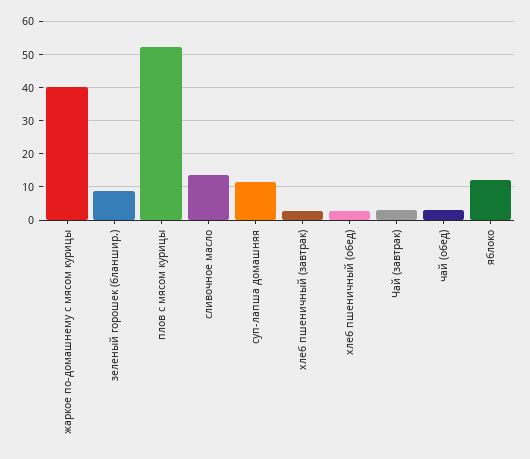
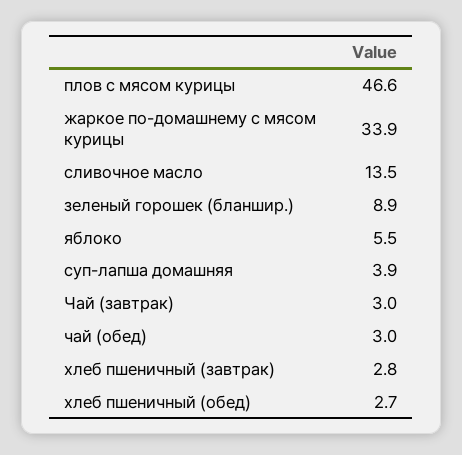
  {
-   "жаркое по-домашнему с мясом курицы": 40,
+   "жаркое по-домашнему с мясом курицы": 33.9,
    "зеленый горошек (бланшир.)": 8.9,
-   "плов с мясом курицы": 52,
+   "плов с мясом курицы": 46.6,
    "сливочное масло": 13.5,
-   "суп-лапша домашняя": 12,
+   "суп-лапша домашняя": 3.9,
    "хлеб пшеничный (завтрак)": 2.8,
    "хлеб пшеничный (обед)": 2.7,
    "Чай (завтрак)": 3,
    "чай (обед)": 3,
-   "яблоко": 12
+   "яблоко": 5.5
  }

